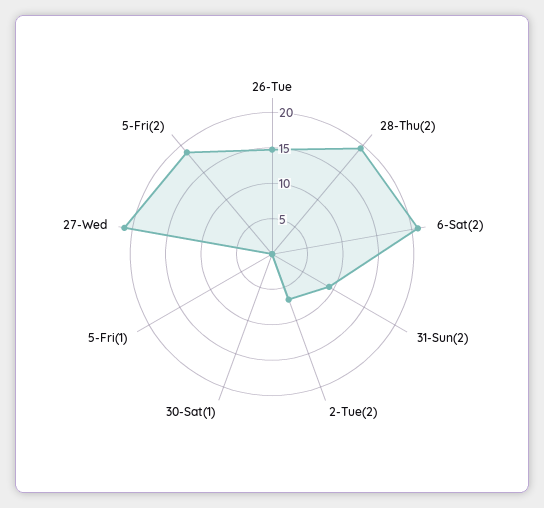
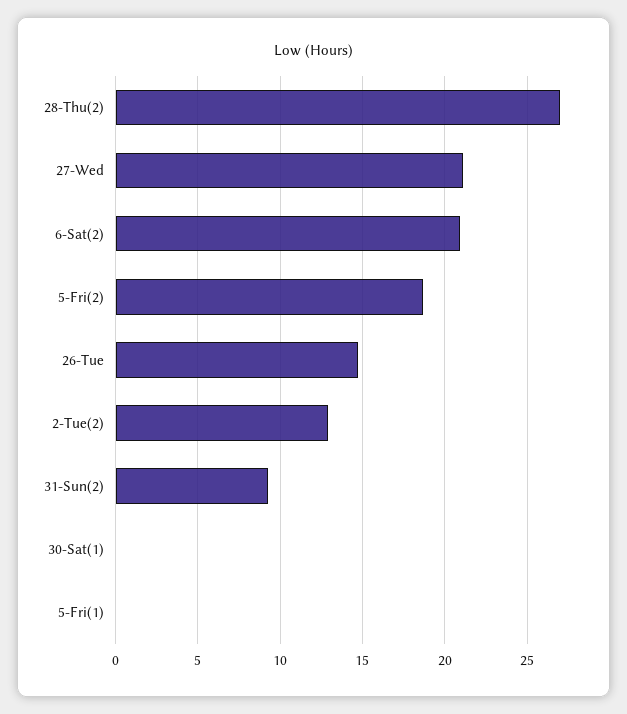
  {
    "26-Tue": 14.5,
-   "28-Thu(2)": 20,
+   "28-Thu(2)": 27,
    "6-Sat(2)": 21,
    "31-Sun(2)": 9.5,
-   "2-Tue(2)": 7.5,
+   "2-Tue(2)": 13,
    "30-Sat(1)": 0,
    "5-Fri(1)": 0,
    "27-Wed": 21,
    "5-Fri(2)": 18.5
  }

